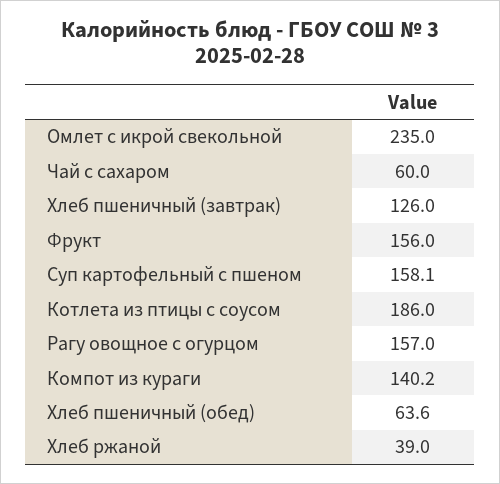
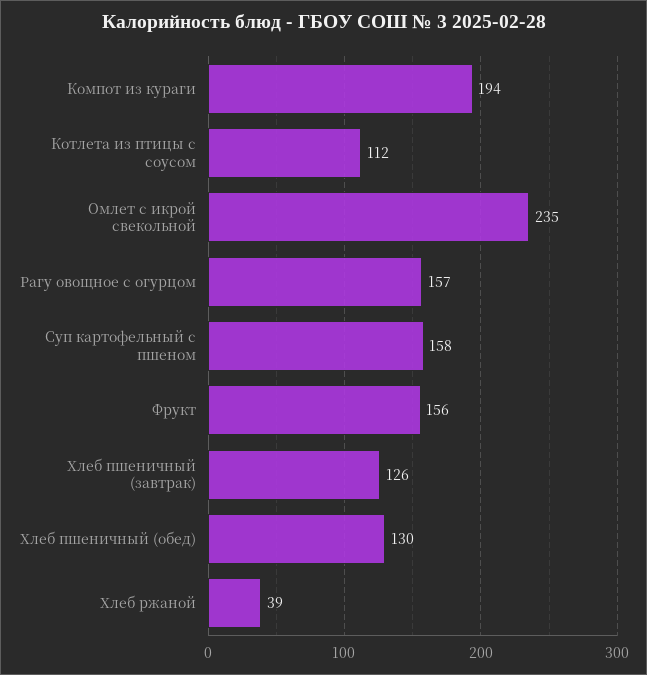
  {
    "Омлет с икрой свекольной": 235,
-   "Чай с сахаром": 60,
    "Хлеб пшеничный (завтрак)": 126,
    "Фрукт": 156,
    "Суп картофельный с пшеном": 158.1,
-   "Котлета из птицы с соусом": 186,
+   "Котлета из птицы с соусом": 112,
    "Рагу овощное с огурцом": 157,
-   "Компот из кураги": 140.2,
+   "Компот из кураги": 194,
-   "Хлеб пшеничный (обед)": 63.6,
+   "Хлеб пшеничный (обед)": 130,
    "Хлеб ржаной": 39
  }

